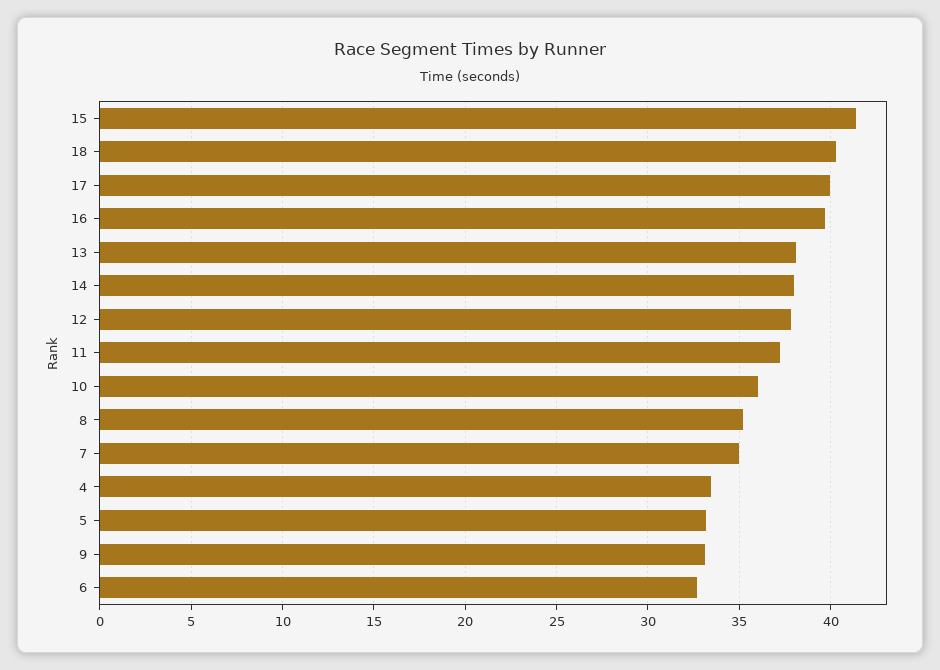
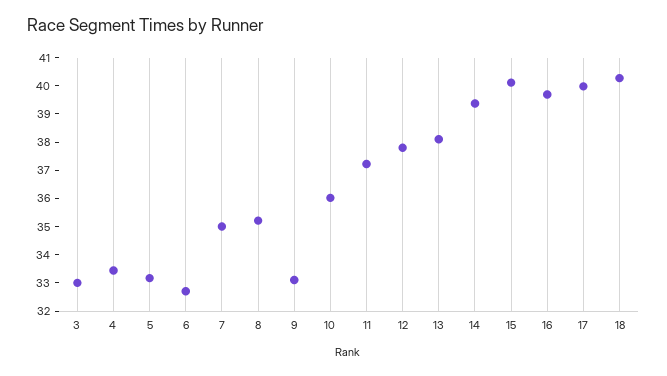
  {
-   "15": 41.5,
+   "15": 40,
    "18": 40.5,
    "17": 40,
    "16": 39.5,
    "13": 38,
-   "14": 38,
+   "14": 39.5,
    "12": 38,
    "11": 37,
    "10": 36,
    "8": 35,
    "7": 35,
    "4": 33.5,
    "5": 33,
    "9": 33,
-   "6": 32.5
+   "6": 32.5,
+   "3": 33
  }

